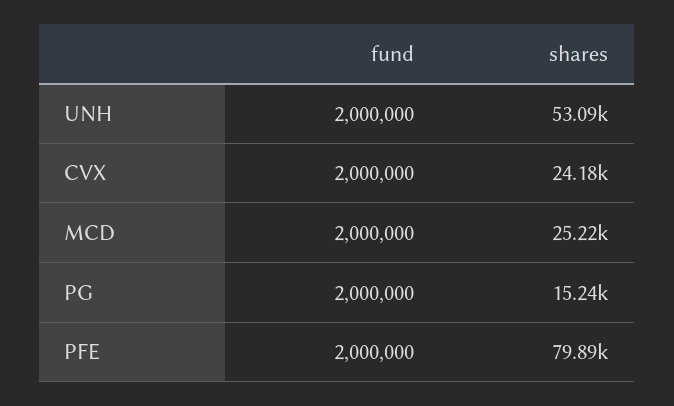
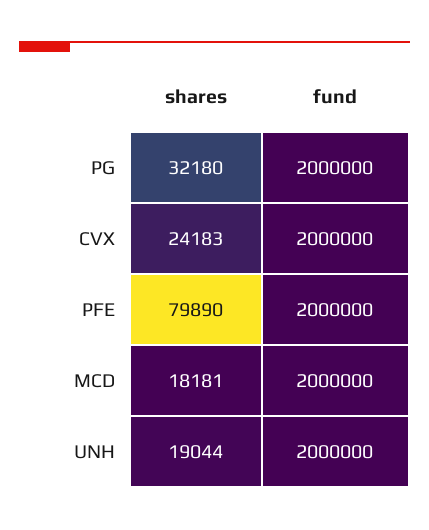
  {
    "fund": {
      "UNH": 2000000,
      "CVX": 2000000,
      "MCD": 2000000,
      "PG": 2000000,
      "PFE": 2000000
    },
    "shares": {
-     "UNH": 53090,
+     "UNH": 19044,
      "CVX": 24183,
-     "MCD": 25220,
+     "MCD": 18181,
-     "PG": 15240,
+     "PG": 32180,
      "PFE": 79890
    }
  }

